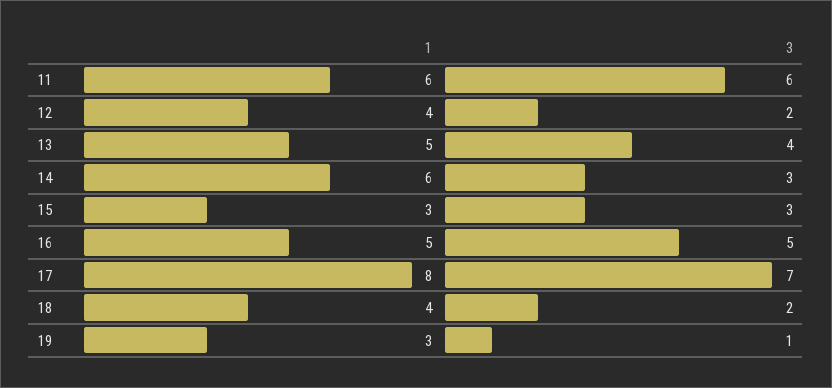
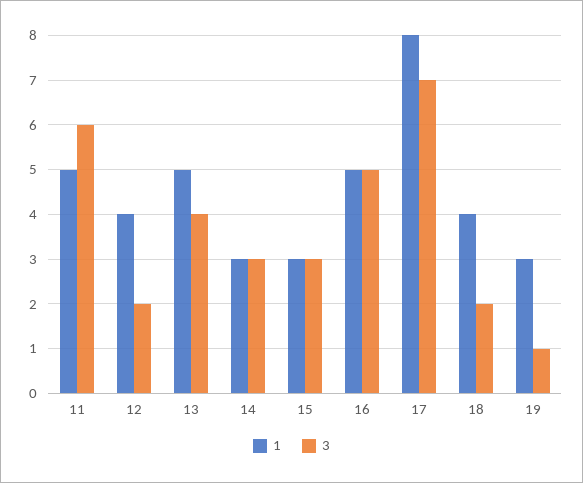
  {
    "1": {
-     "11": 6,
+     "11": 5,
      "12": 4,
      "13": 5,
-     "14": 6,
+     "14": 3,
      "15": 3,
      "16": 5,
      "17": 8,
      "18": 4,
      "19": 3
    },
    "3": {
      "11": 6,
      "12": 2,
      "13": 4,
      "14": 3,
      "15": 3,
      "16": 5,
      "17": 7,
      "18": 2,
      "19": 1
    }
  }

